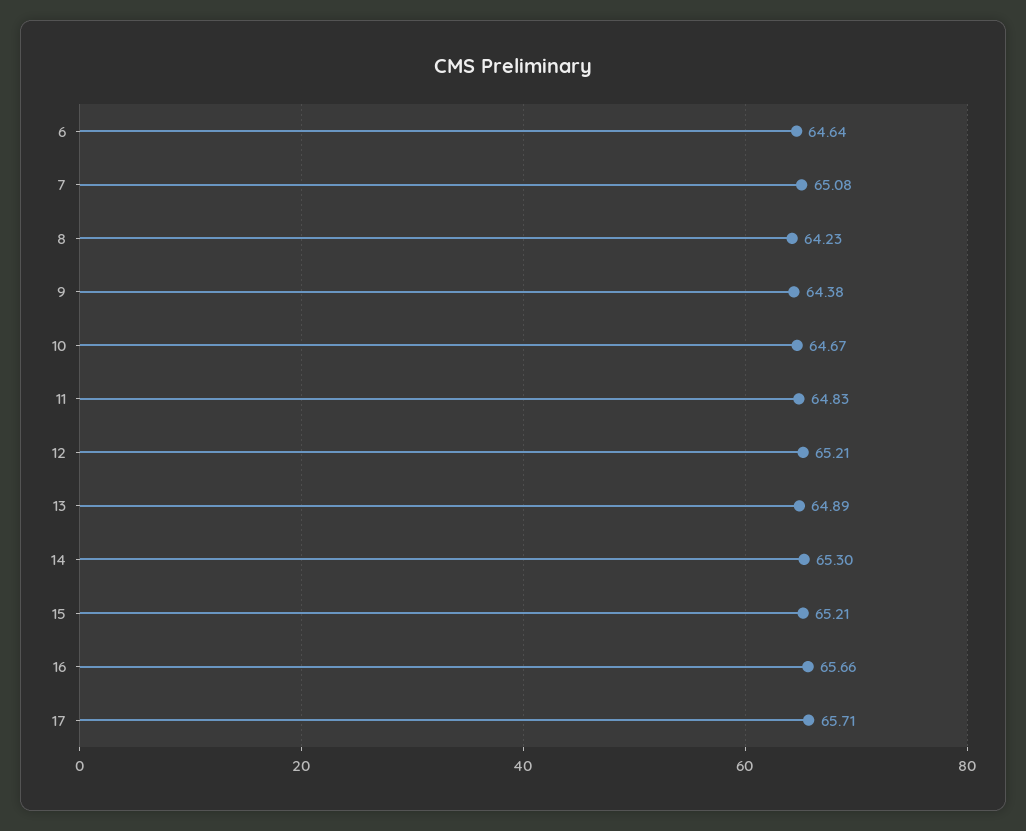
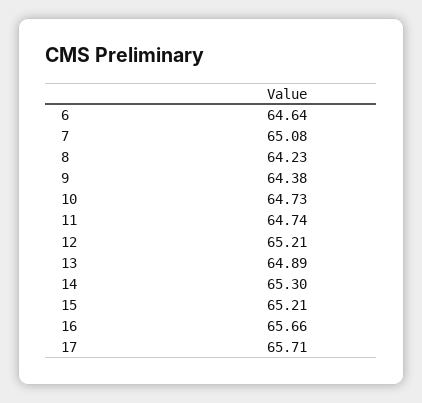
  {
    "6": 64.64,
    "7": 65.08,
    "8": 64.23,
    "9": 64.38,
-   "10": 64.67,
+   "10": 64.73,
-   "11": 64.83,
+   "11": 64.74,
    "12": 65.21,
    "13": 64.89,
    "14": 65.3,
    "15": 65.21,
    "16": 65.66,
    "17": 65.71
  }

